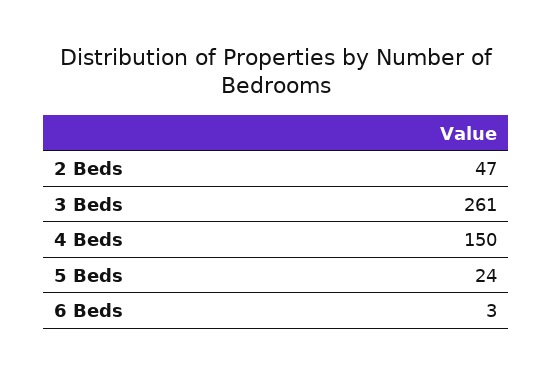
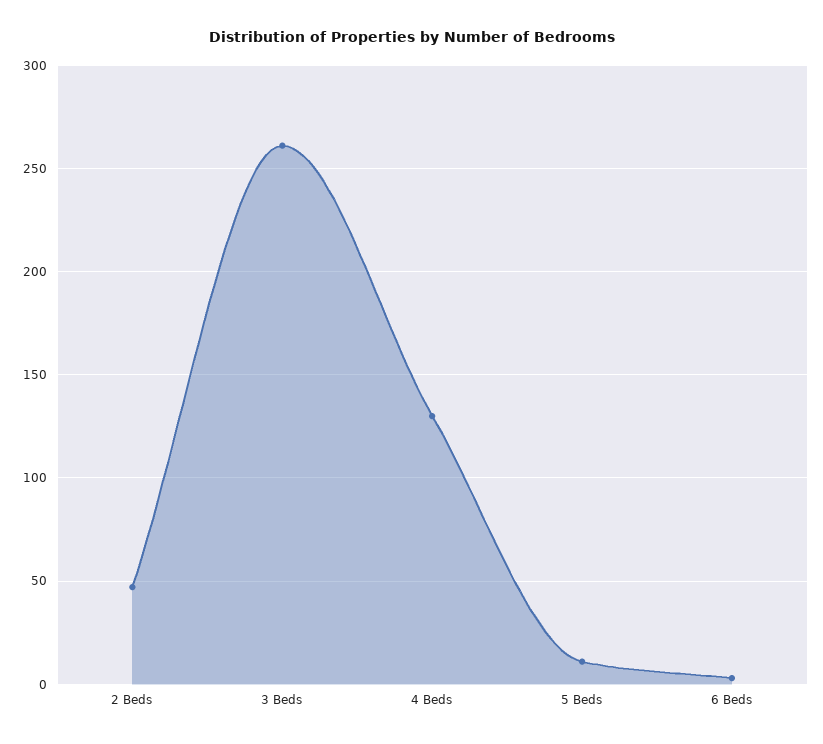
  {
    "2 Beds": 47,
    "3 Beds": 261,
-   "4 Beds": 150,
+   "4 Beds": 130,
-   "5 Beds": 24,
+   "5 Beds": 10,
    "6 Beds": 3
  }

